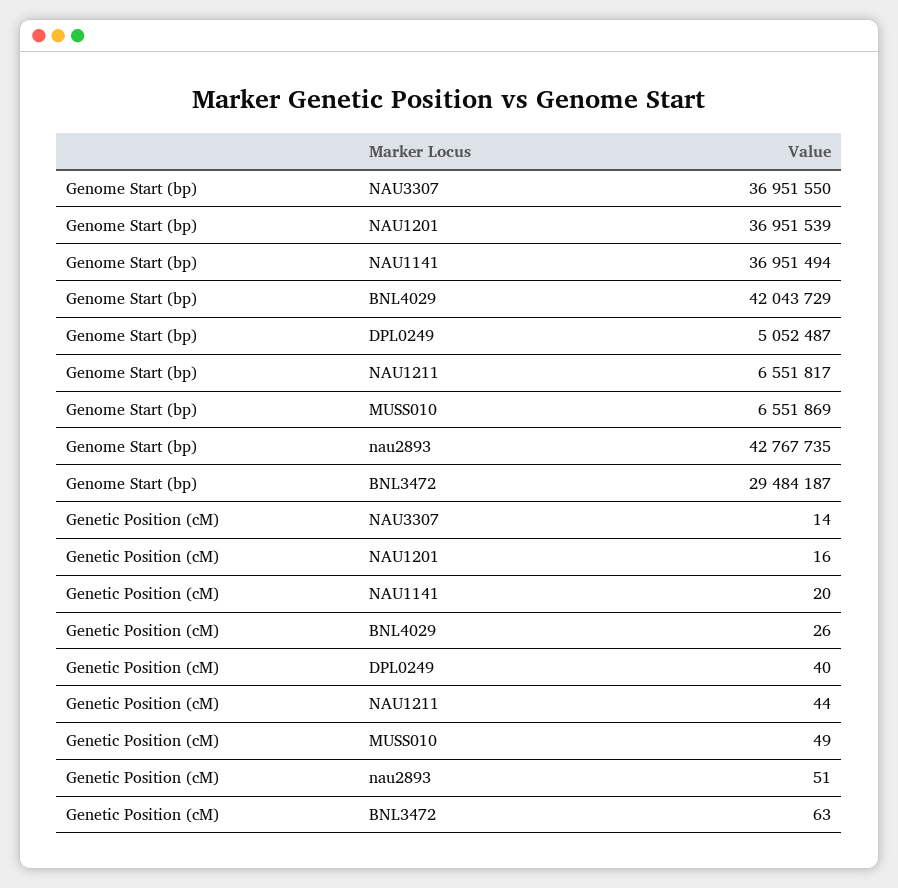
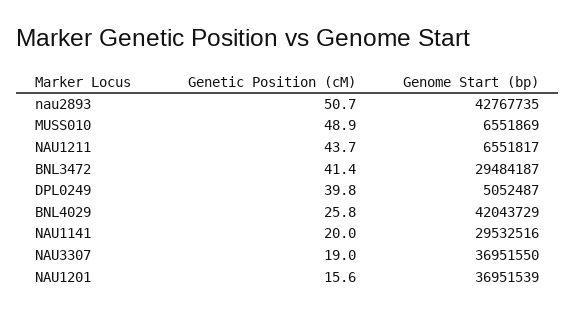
  {
    "Genome Start (bp)": {
      "NAU3307": 36951550,
      "NAU1201": 36951539,
-     "NAU1141": 36951494,
+     "NAU1141": 29532516,
      "BNL4029": 42043729,
      "DPL0249": 5052487,
      "NAU1211": 6551817,
      "MUSS010": 6551869,
      "nau2893": 42767735,
      "BNL3472": 29484187
    },
    "Genetic Position (cM)": {
-     "NAU3307": 14,
+     "NAU3307": 19,
      "NAU1201": 15.6,
      "NAU1141": 20,
      "BNL4029": 25.8,
      "DPL0249": 39.8,
      "NAU1211": 43.7,
      "MUSS010": 48.9,
      "nau2893": 50.7,
-     "BNL3472": 63
+     "BNL3472": 41.4
    }
  }

